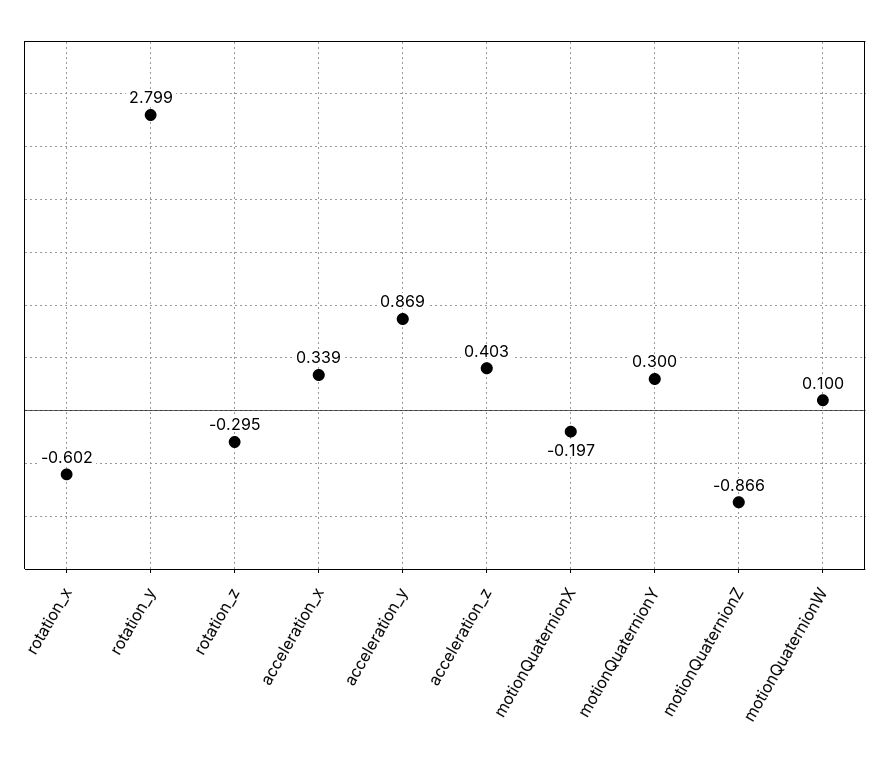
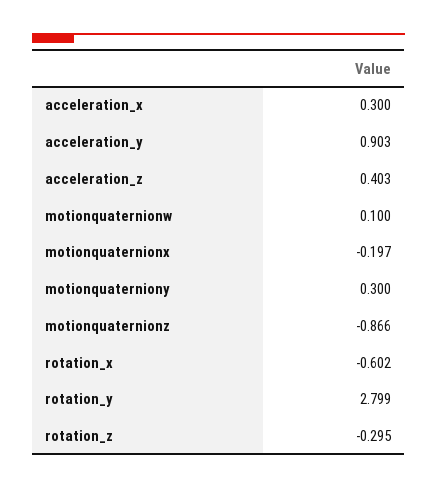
  {
    "rotation_x": -0.602,
    "rotation_y": 2.799,
    "rotation_z": -0.295,
-   "acceleration_x": 0.339,
+   "acceleration_x": 0.3,
-   "acceleration_y": 0.869,
+   "acceleration_y": 0.903,
    "acceleration_z": 0.403,
    "motionQuaternionX": -0.197,
    "motionQuaternionY": 0.3,
    "motionQuaternionZ": -0.866,
    "motionQuaternionW": 0.1
  }

